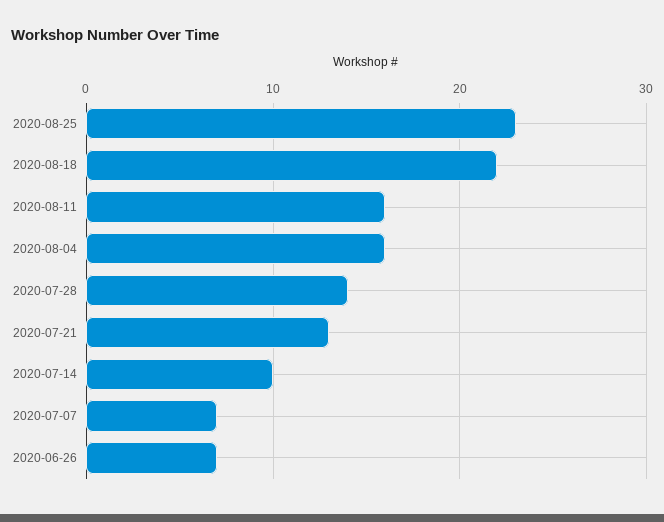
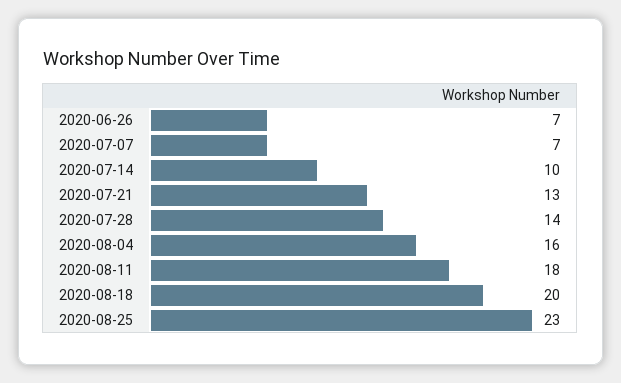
  {
    "2020-08-25": 23,
-   "2020-08-18": 22,
+   "2020-08-18": 20,
-   "2020-08-11": 16,
+   "2020-08-11": 18,
    "2020-08-04": 16,
    "2020-07-28": 14,
    "2020-07-21": 13,
    "2020-07-14": 10,
    "2020-07-07": 7,
    "2020-06-26": 7
  }

